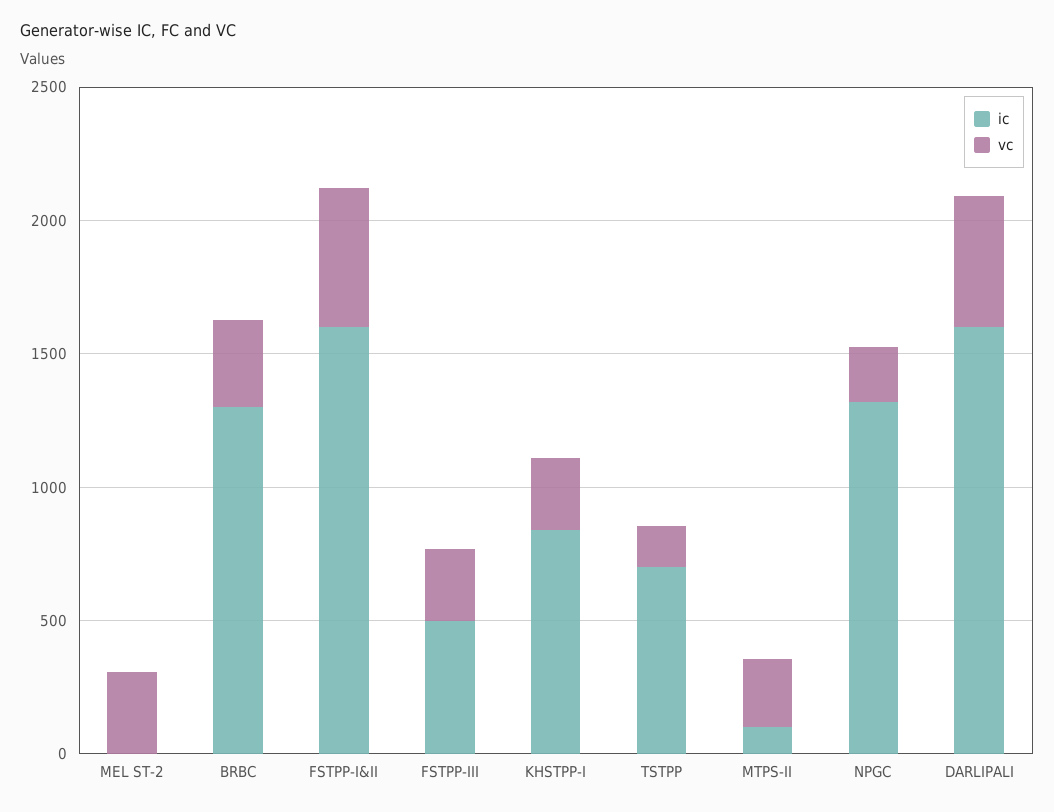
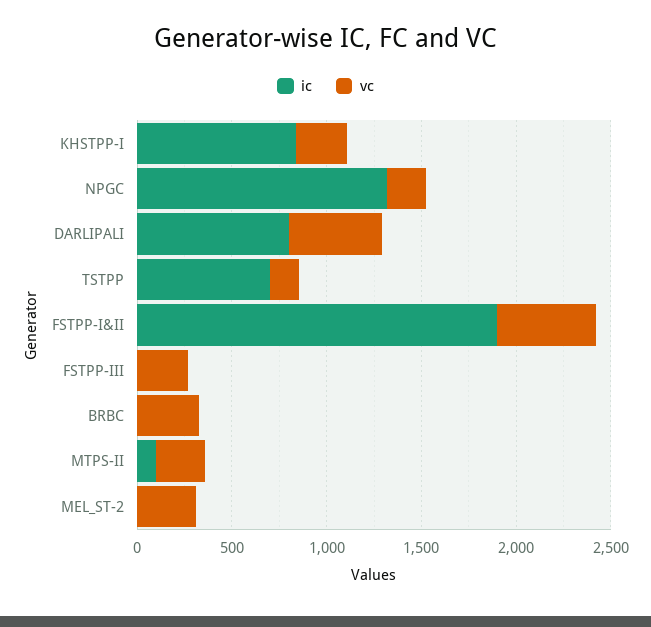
  {
    "ic": {
      "MEL ST-2": 0,
-     "BRBC": 1300,
+     "BRBC": 0,
-     "FSTPP-I&II": 1600,
+     "FSTPP-I&II": 1900,
-     "FSTPP-III": 500,
+     "FSTPP-III": 0,
      "KHSTPP-I": 800,
      "TSTPP": 700,
      "MTPS-II": 100,
      "NPGC": 1300,
-     "DARLIPALI": 1600
+     "DARLIPALI": 800
    },
    "vc": {
      "MEL ST-2": 300,
      "BRBC": 300,
      "FSTPP-I&II": 500,
      "FSTPP-III": 300,
      "KHSTPP-I": 300,
      "TSTPP": 200,
      "MTPS-II": 300,
      "NPGC": 200,
      "DARLIPALI": 500
    }
  }

